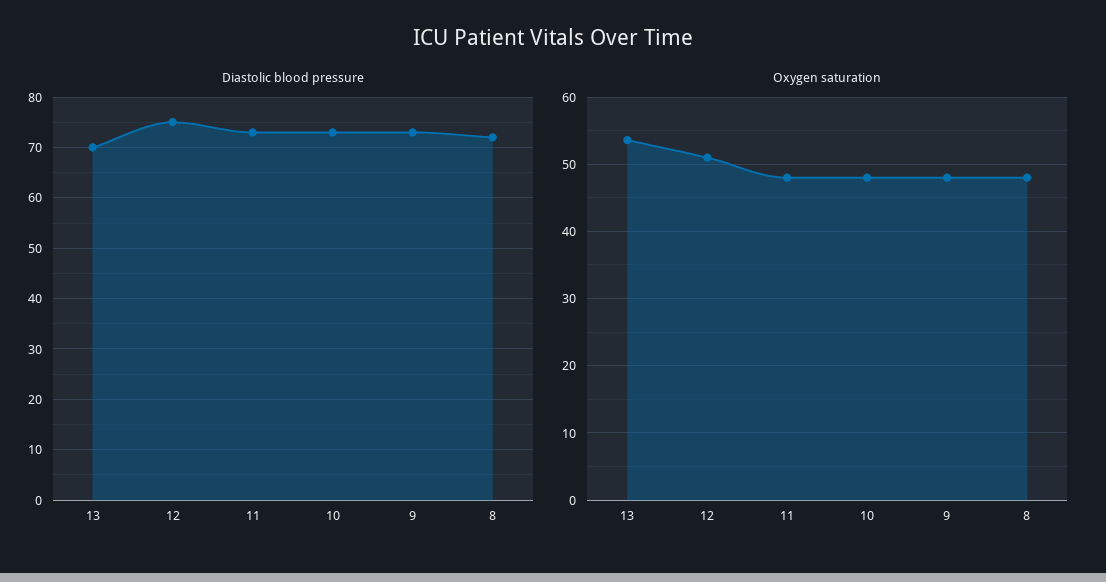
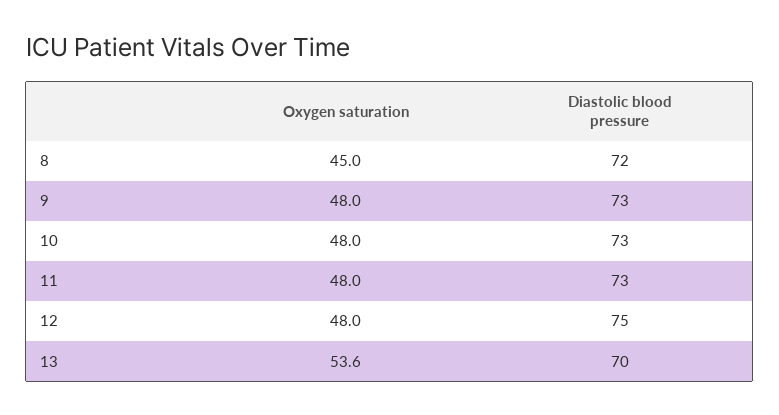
  {
    "Diastolic blood pressure": {
      "13": 70,
      "12": 75,
      "11": 73,
      "10": 73,
      "9": 73,
      "8": 72
    },
    "Oxygen saturation": {
      "13": 53.6,
-     "12": 51,
+     "12": 48,
      "11": 48,
      "10": 48,
      "9": 48,
-     "8": 48
+     "8": 45
    }
  }

